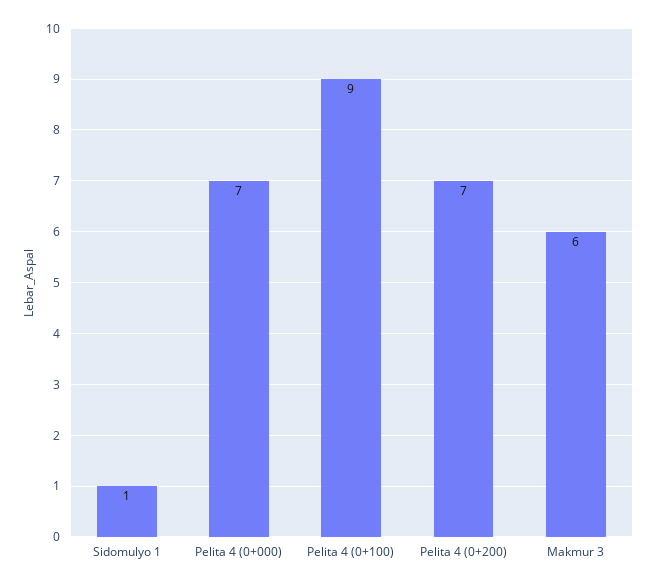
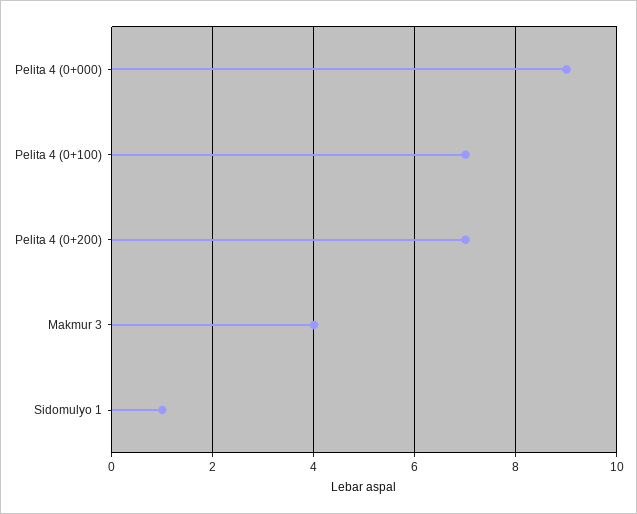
  {
    "Sidomulyo 1": 1,
-   "Pelita 4 (0+000)": 7,
+   "Pelita 4 (0+000)": 9,
-   "Pelita 4 (0+100)": 9,
+   "Pelita 4 (0+100)": 7,
    "Pelita 4 (0+200)": 7,
-   "Makmur 3": 6
+   "Makmur 3": 4
  }

